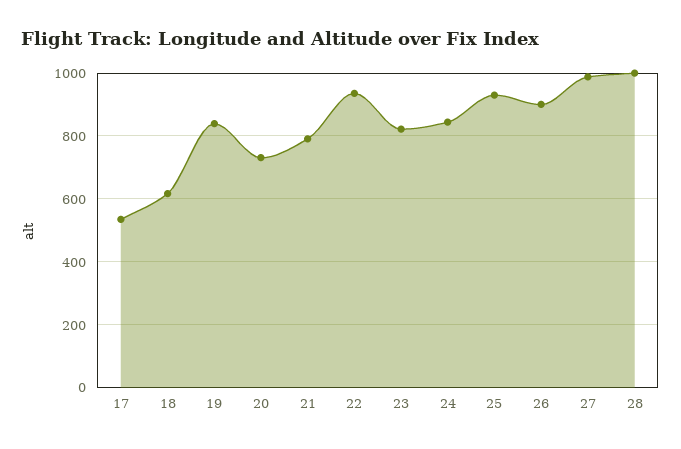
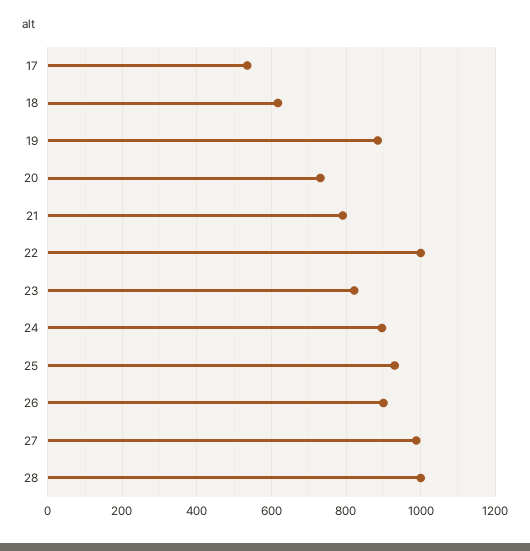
  {
    "17": 540,
    "18": 620,
-   "19": 840,
+   "19": 880,
    "20": 740,
    "21": 800,
-   "22": 940,
+   "22": 1000,
    "23": 820,
-   "24": 840,
+   "24": 900,
    "25": 940,
    "26": 900,
    "27": 980,
    "28": 1000
  }

